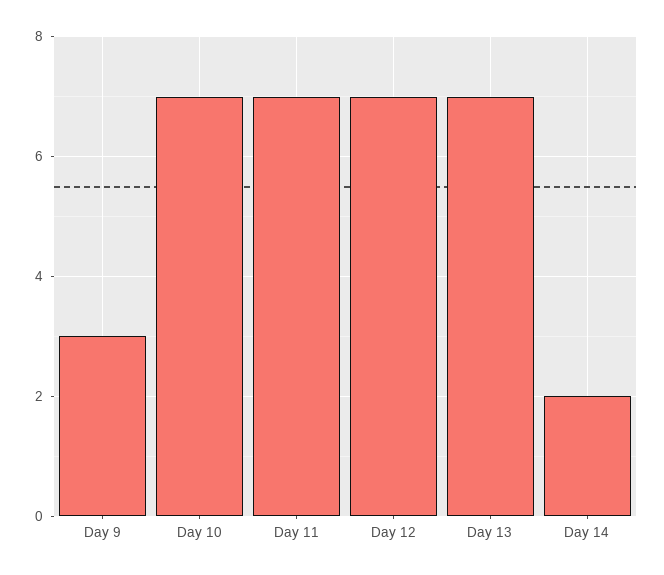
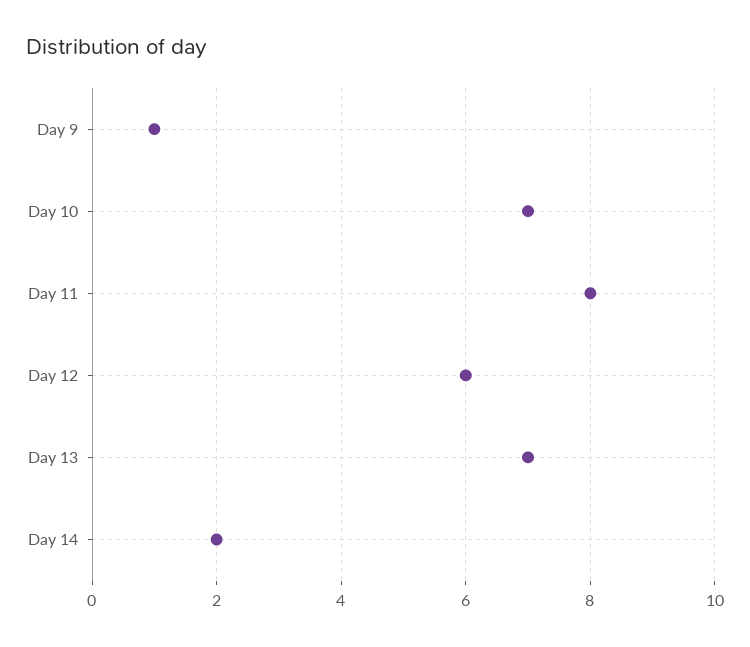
  {
-   "Day 9": 3,
+   "Day 9": 1,
    "Day 10": 7,
-   "Day 11": 7,
+   "Day 11": 8,
-   "Day 12": 7,
+   "Day 12": 6,
    "Day 13": 7,
    "Day 14": 2
  }

